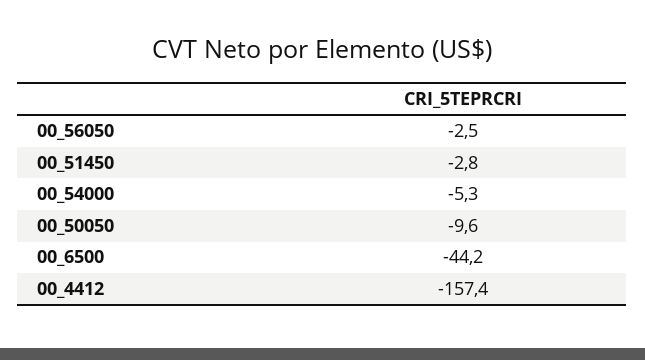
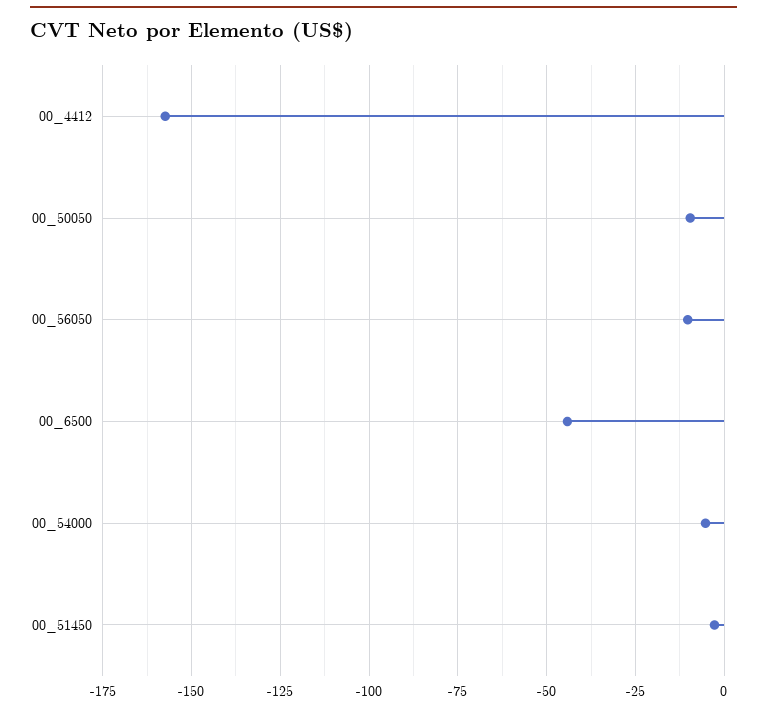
  {
-   "00_56050": -2.5,
+   "00_56050": -10,
    "00_51450": -2.8,
    "00_54000": -5.3,
    "00_50050": -9.6,
    "00_6500": -44.2,
    "00_4412": -157.4
  }

